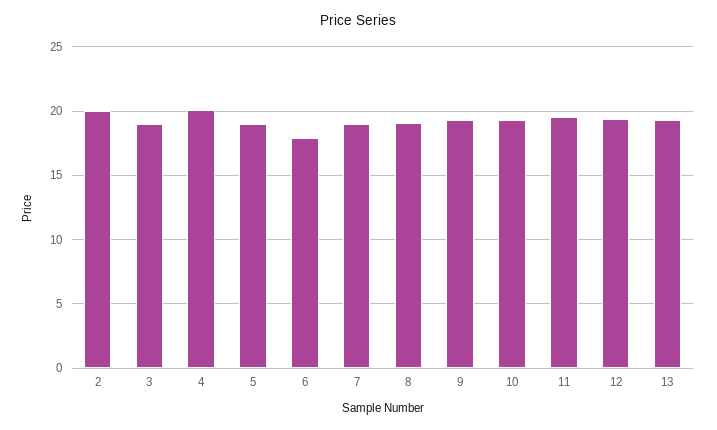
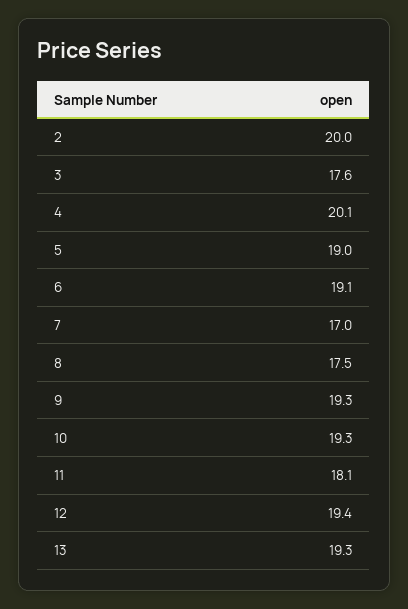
  {
    "2": 20,
-   "3": 19,
+   "3": 17.6,
    "4": 20.1,
    "5": 19,
-   "6": 18,
+   "6": 19.1,
-   "7": 19,
+   "7": 17,
-   "8": 19,
+   "8": 17.5,
    "9": 19.3,
    "10": 19.3,
-   "11": 19.5,
+   "11": 18.1,
    "12": 19.4,
    "13": 19.3
  }

